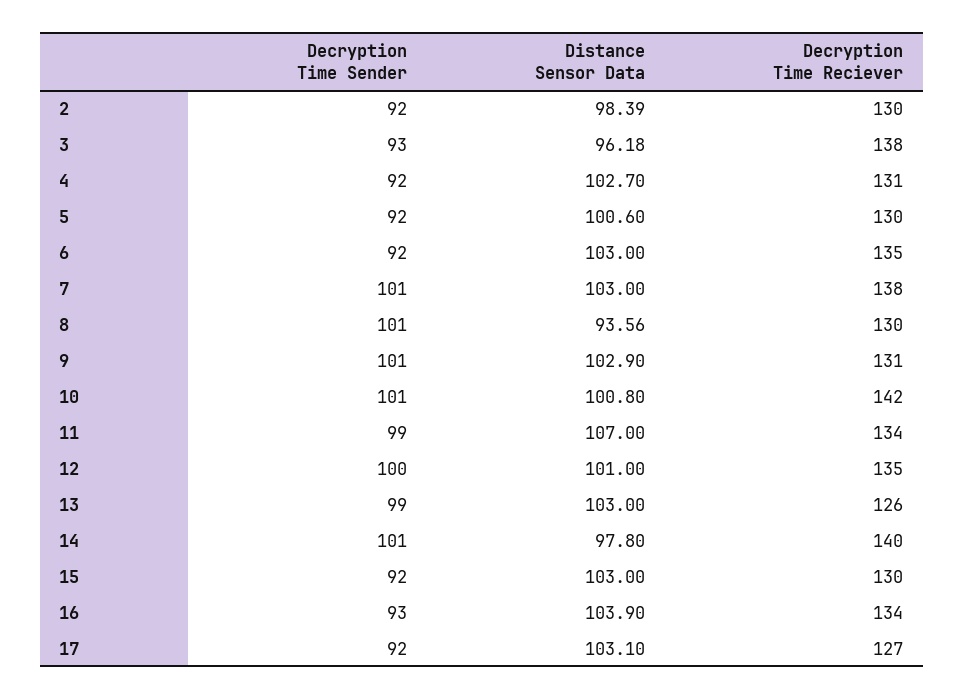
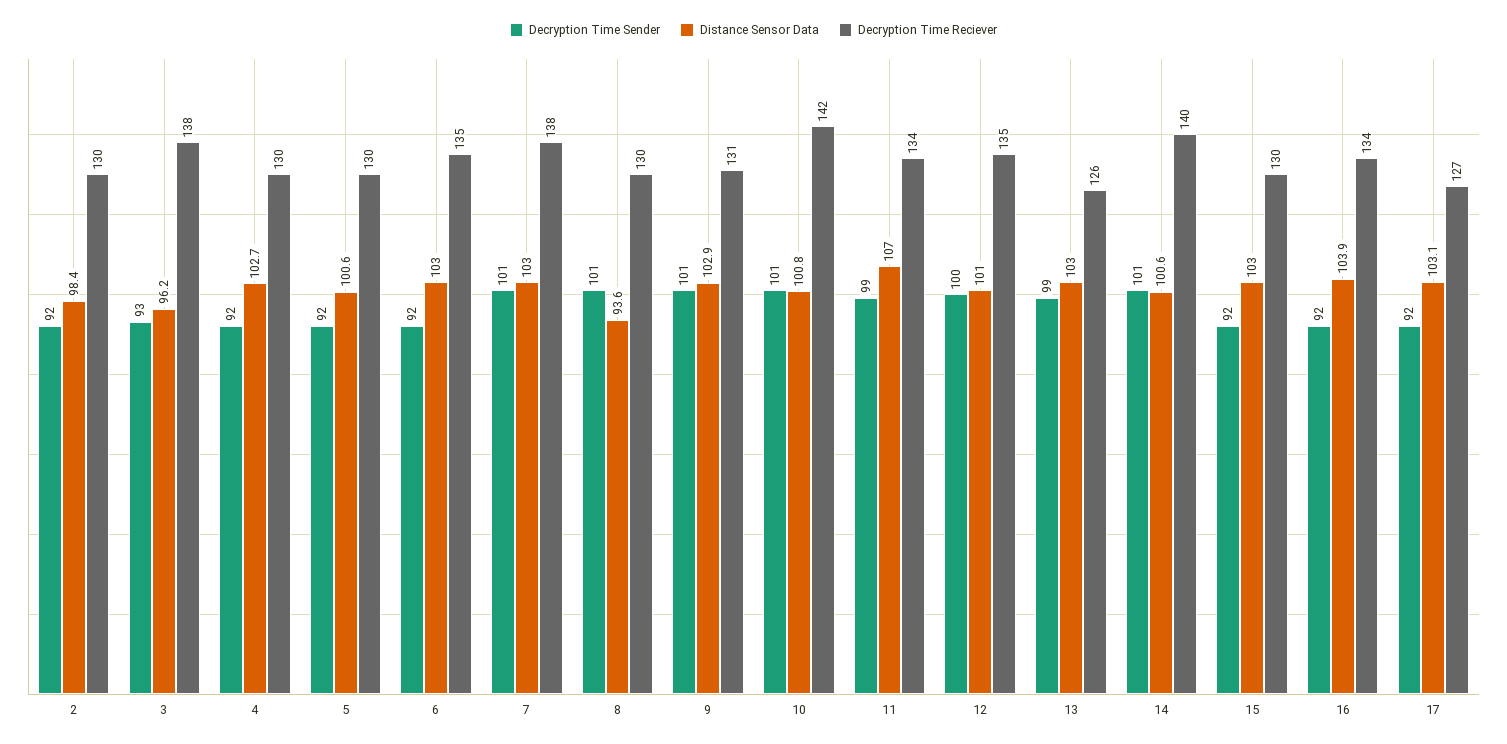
  {
    "Decryption Time Sender": {
      "2": 92,
      "3": 93,
      "4": 92,
      "5": 92,
      "6": 92,
      "7": 101,
      "8": 101,
      "9": 101,
      "10": 101,
      "11": 99,
      "12": 100,
      "13": 99,
      "14": 101,
      "15": 92,
-     "16": 93,
+     "16": 92,
      "17": 92
    },
    "Distance Sensor Data": {
      "2": 98.39,
      "3": 96.18,
      "4": 102.7,
      "5": 100.6,
      "6": 103,
      "7": 103,
      "8": 93.56,
      "9": 102.9,
      "10": 100.8,
      "11": 107,
      "12": 101,
      "13": 103,
-     "14": 97.8,
+     "14": 100.6,
      "15": 103,
      "16": 103.9,
      "17": 103.1
    },
    "Decryption Time Reciever": {
      "2": 130,
      "3": 138,
-     "4": 131,
+     "4": 130,
      "5": 130,
      "6": 135,
      "7": 138,
      "8": 130,
      "9": 131,
      "10": 142,
      "11": 134,
      "12": 135,
      "13": 126,
      "14": 140,
      "15": 130,
      "16": 134,
      "17": 127
    }
  }

